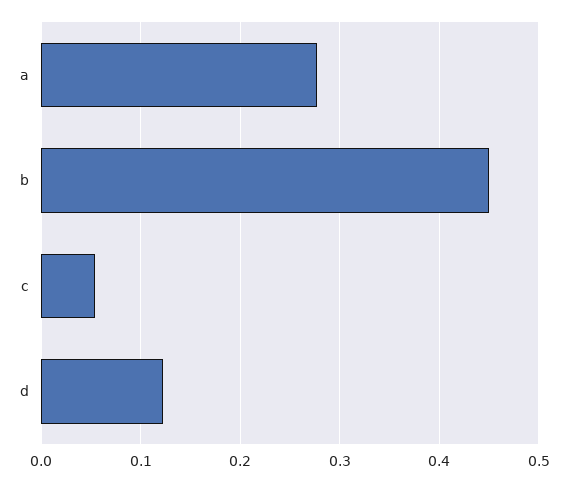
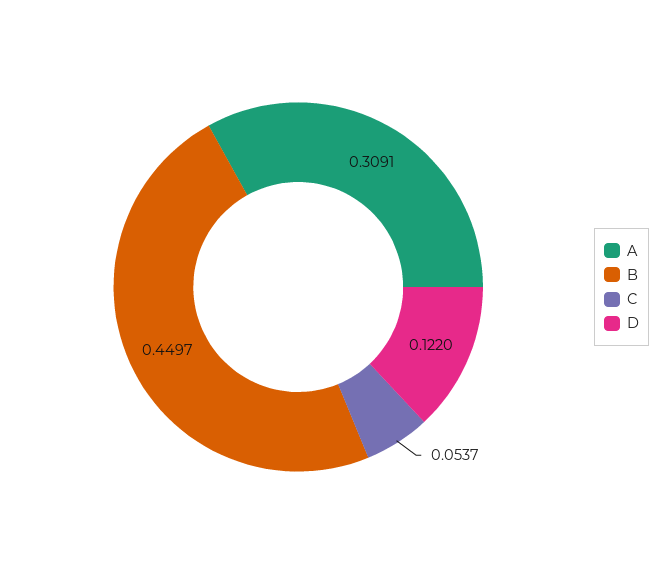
  {
-   "a": 0.28,
+   "a": 0.3091,
    "b": 0.4497,
    "c": 0.0537,
    "d": 0.122
  }

